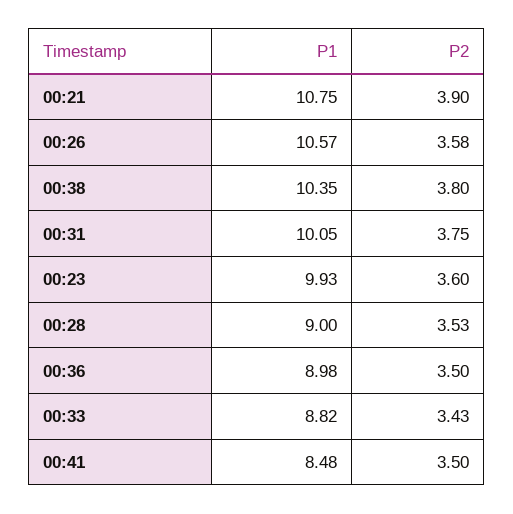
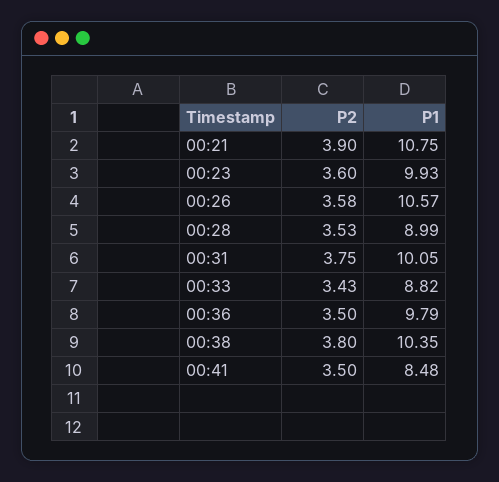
  {
    "P1": {
      "00:21": 10.75,
      "00:26": 10.57,
      "00:38": 10.35,
      "00:31": 10.05,
      "00:23": 9.93,
-     "00:28": 9,
+     "00:28": 8.99,
-     "00:36": 8.98,
+     "00:36": 9.79,
      "00:33": 8.82,
      "00:41": 8.48
    },
    "P2": {
      "00:21": 3.9,
      "00:26": 3.58,
      "00:38": 3.8,
      "00:31": 3.75,
      "00:23": 3.6,
      "00:28": 3.53,
      "00:36": 3.5,
      "00:33": 3.43,
      "00:41": 3.5
    }
  }

